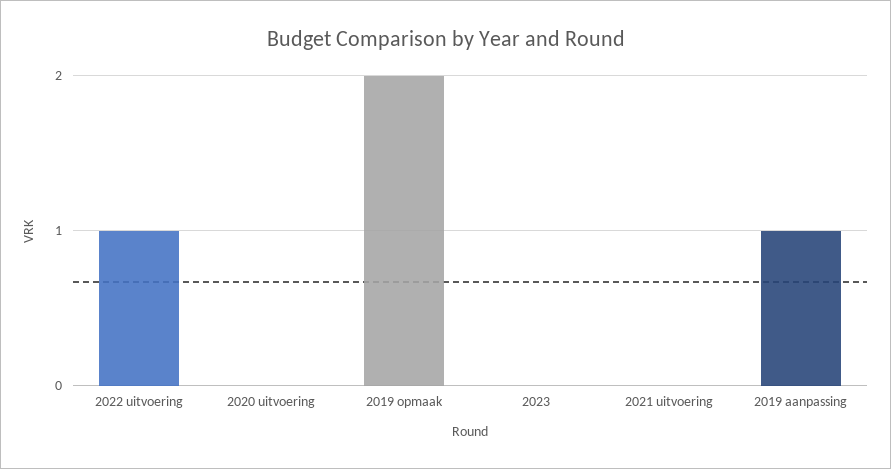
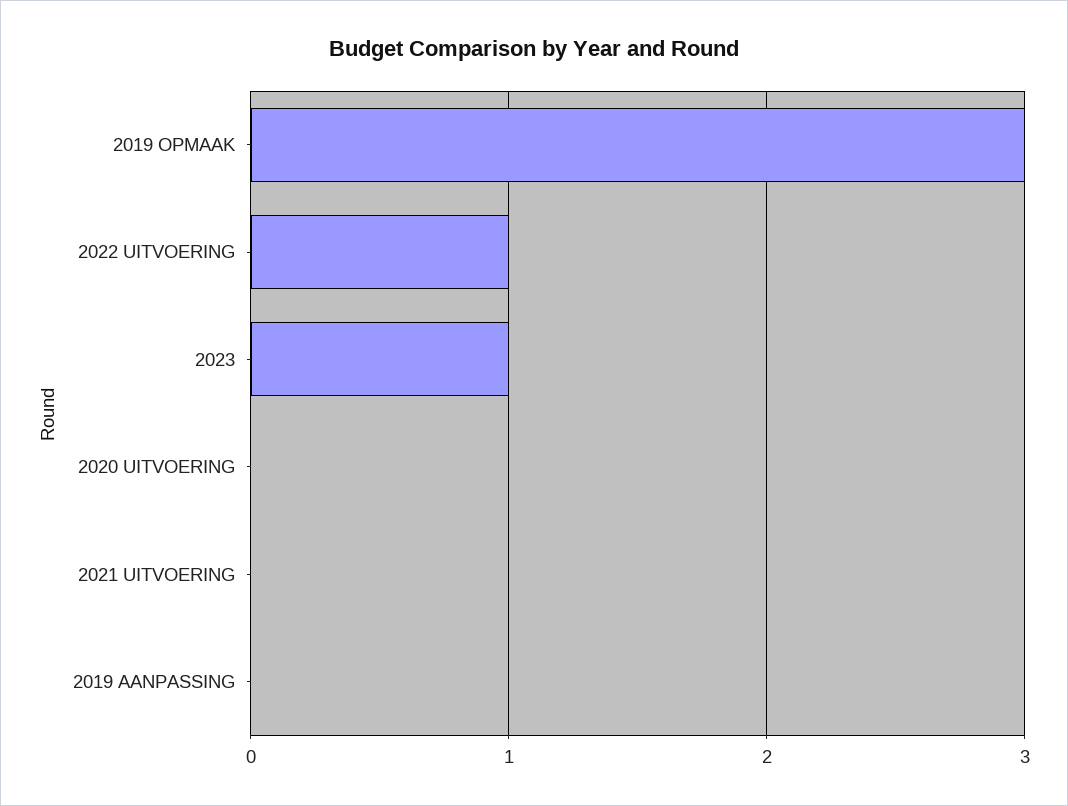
  {
    "2022 uitvoering": 1,
    "2020 uitvoering": 0,
-   "2019 opmaak": 2,
+   "2019 opmaak": 3,
-   "2023": 0,
+   "2023": 1,
    "2021 uitvoering": 0,
-   "2019 aanpassing": 1
+   "2019 aanpassing": 0
  }

